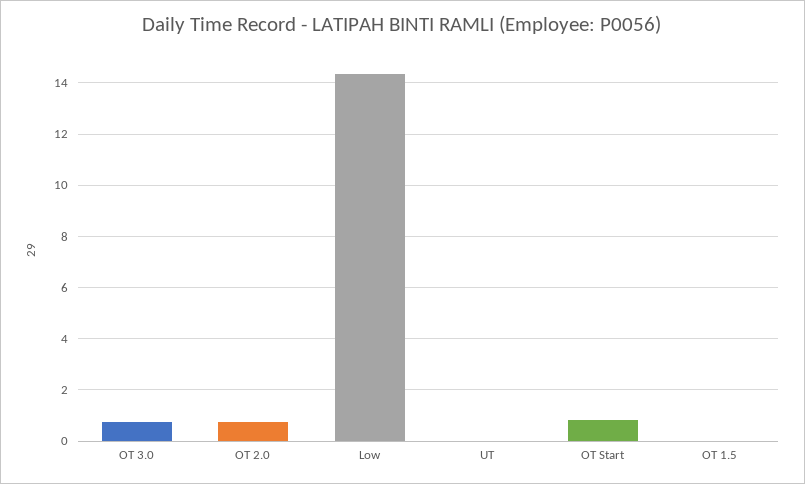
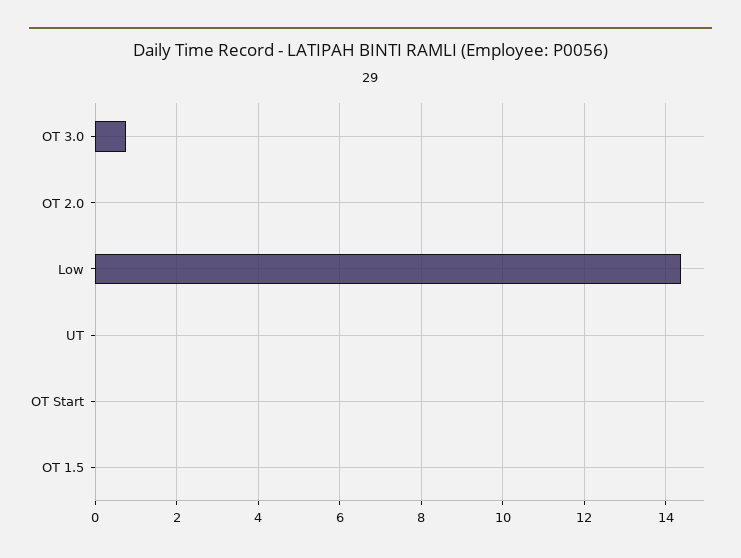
  {
    "OT 3.0": 0.8,
-   "OT 2.0": 0.75,
+   "OT 2.0": 0,
    "Low": 14.4,
    "UT": 0,
-   "OT Start": 0.75,
+   "OT Start": 0,
    "OT 1.5": 0
  }

